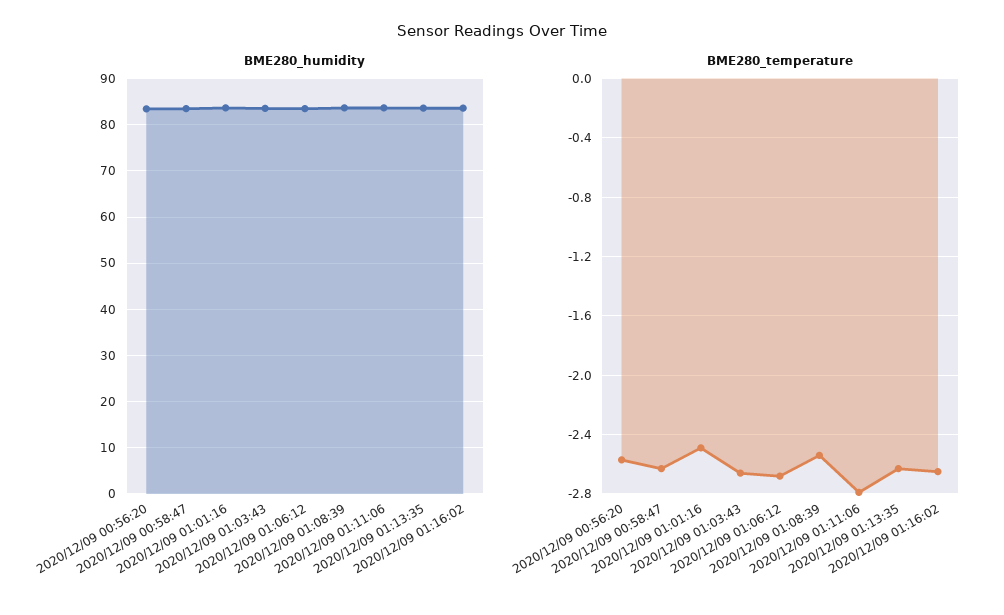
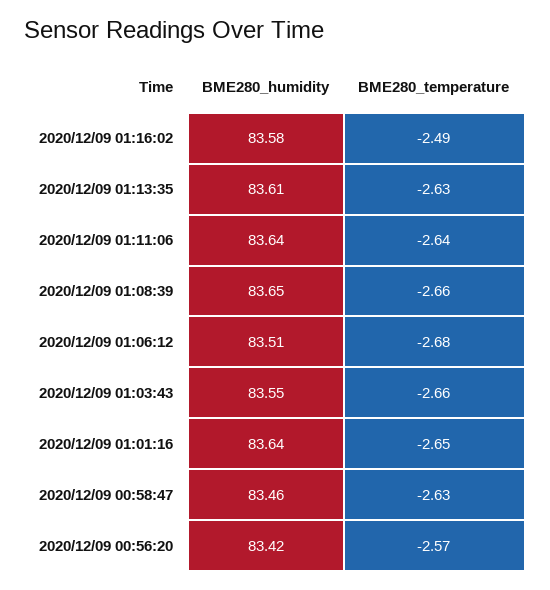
  {
    "BME280_humidity": {
      "2020/12/09 00:56:20": 83.42,
      "2020/12/09 00:58:47": 83.46,
      "2020/12/09 01:01:16": 83.64,
      "2020/12/09 01:03:43": 83.55,
      "2020/12/09 01:06:12": 83.51,
      "2020/12/09 01:08:39": 83.65,
      "2020/12/09 01:11:06": 83.64,
      "2020/12/09 01:13:35": 83.61,
      "2020/12/09 01:16:02": 83.58
    },
    "BME280_temperature": {
      "2020/12/09 00:56:20": -2.57,
      "2020/12/09 00:58:47": -2.63,
-     "2020/12/09 01:01:16": -2.5,
+     "2020/12/09 01:01:16": -2.65,
      "2020/12/09 01:03:43": -2.66,
      "2020/12/09 01:06:12": -2.68,
-     "2020/12/09 01:08:39": -2.55,
+     "2020/12/09 01:08:39": -2.66,
-     "2020/12/09 01:11:06": -2.8,
+     "2020/12/09 01:11:06": -2.64,
      "2020/12/09 01:13:35": -2.63,
-     "2020/12/09 01:16:02": -2.65
+     "2020/12/09 01:16:02": -2.49
    }
  }

